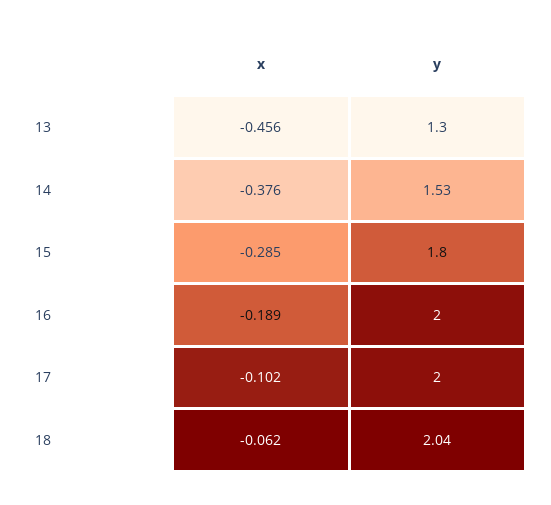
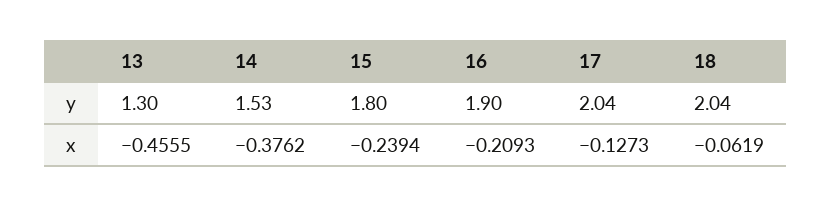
  {
    "x": {
      "13": -0.4555,
      "14": -0.3762,
-     "15": -0.285,
+     "15": -0.2394,
-     "16": -0.189,
+     "16": -0.2093,
-     "17": -0.102,
+     "17": -0.1273,
      "18": -0.0619
    },
    "y": {
      "13": 1.3,
      "14": 1.53,
      "15": 1.8,
-     "16": 2,
+     "16": 1.9,
-     "17": 2,
+     "17": 2.04,
      "18": 2.04
    }
  }

